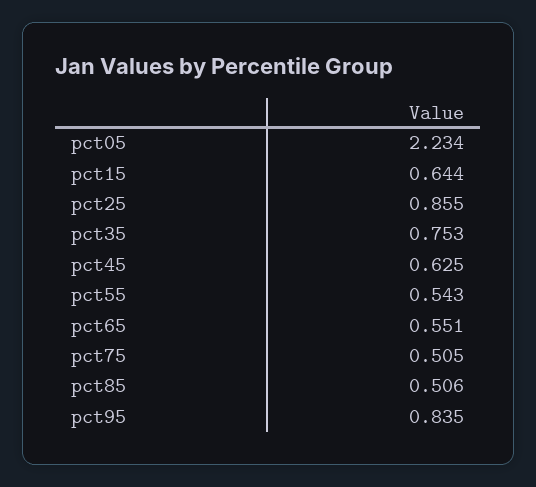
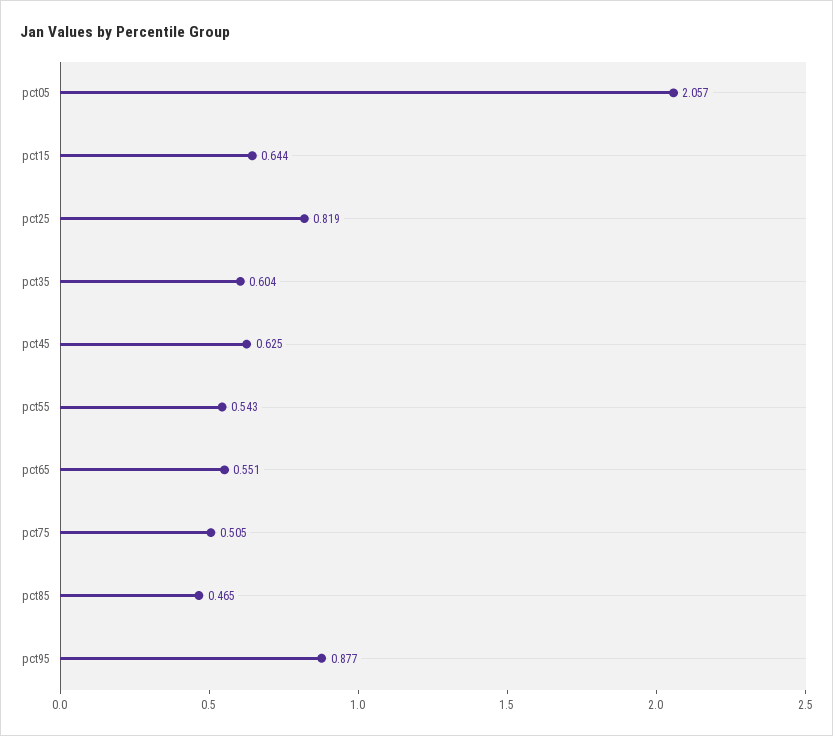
  {
-   "pct05": 2.234,
+   "pct05": 2.057,
    "pct15": 0.644,
-   "pct25": 0.855,
+   "pct25": 0.819,
-   "pct35": 0.753,
+   "pct35": 0.604,
    "pct45": 0.625,
    "pct55": 0.543,
    "pct65": 0.551,
    "pct75": 0.505,
-   "pct85": 0.506,
+   "pct85": 0.465,
-   "pct95": 0.835
+   "pct95": 0.877
  }

